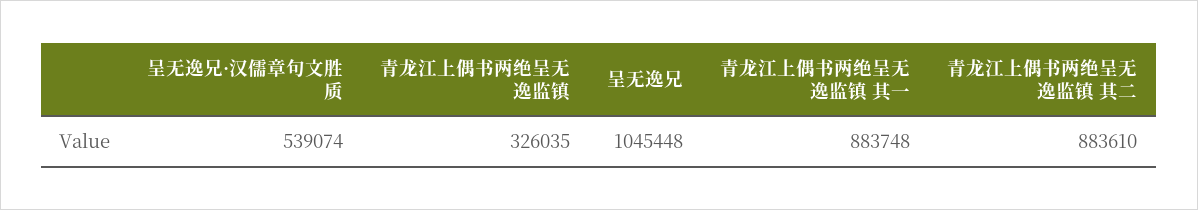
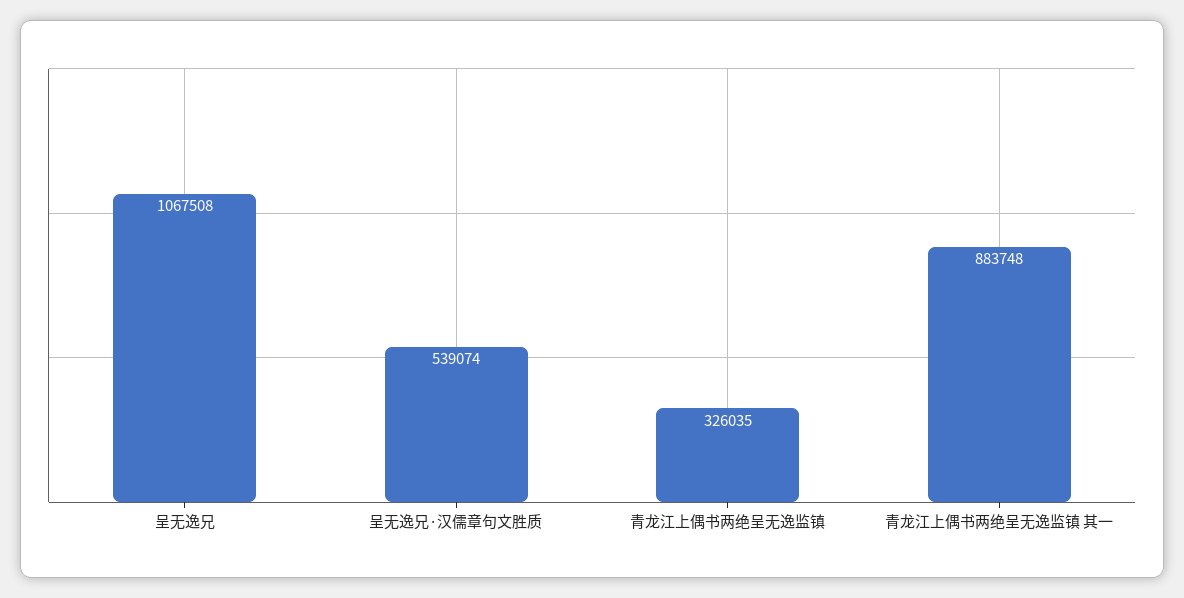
  {
    "呈无逸兄·汉儒章句文胜质": 539074,
    "青龙江上偶书两绝呈无逸监镇": 326035,
-   "呈无逸兄": 1045448,
+   "呈无逸兄": 1067508,
-   "青龙江上偶书两绝呈无逸监镇 其一": 883748,
+   "青龙江上偶书两绝呈无逸监镇 其一": 883748
-   "青龙江上偶书两绝呈无逸监镇 其二": 883610
  }

